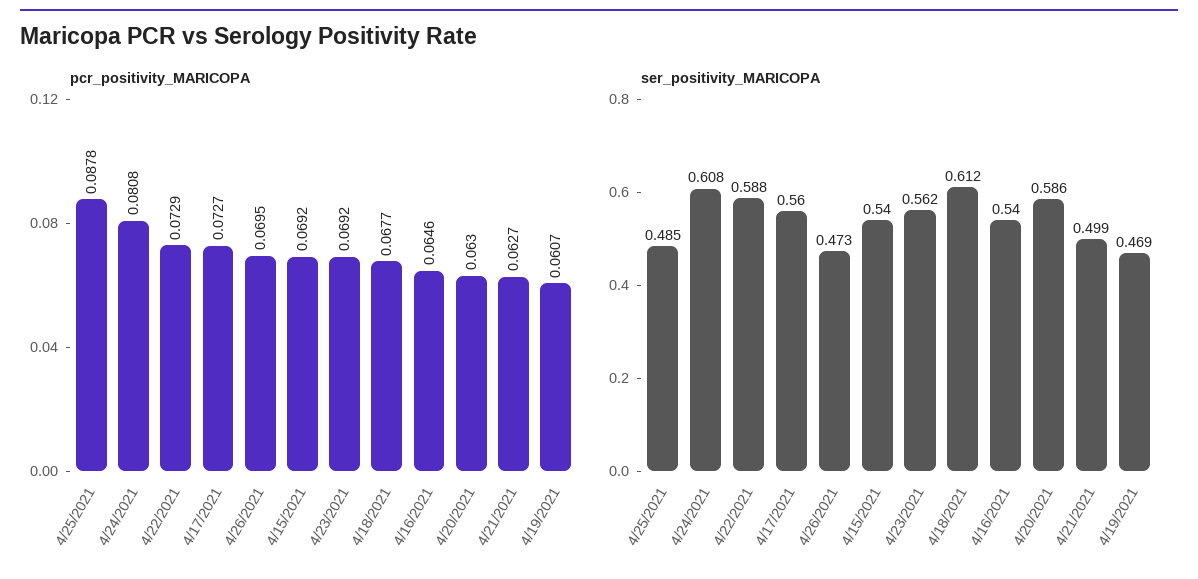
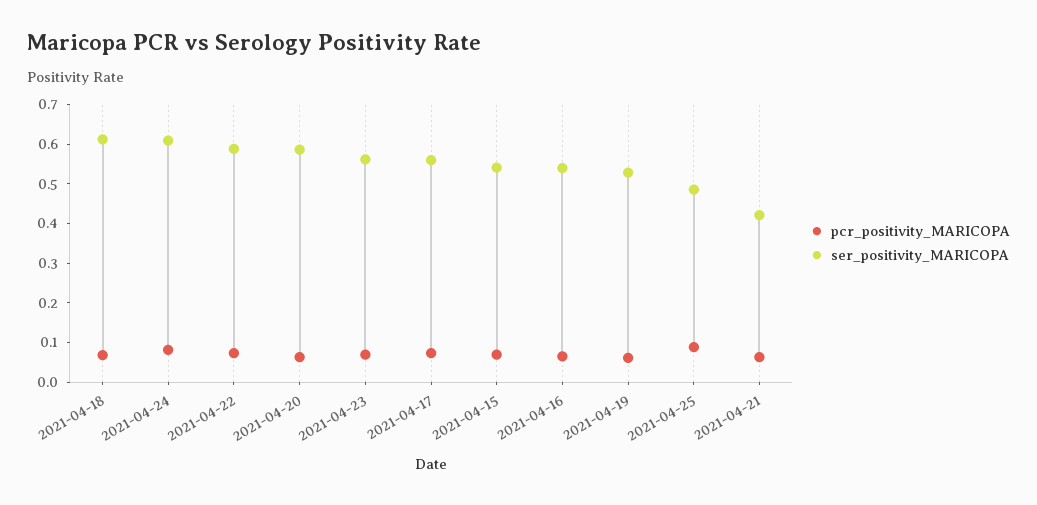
  {
    "pcr_positivity_MARICOPA": {
      "4/25/2021": 0.0878,
      "4/24/2021": 0.0808,
      "4/22/2021": 0.0729,
      "4/17/2021": 0.0727,
-     "4/26/2021": 0.0695,
      "4/15/2021": 0.0692,
      "4/23/2021": 0.0692,
      "4/18/2021": 0.0677,
      "4/16/2021": 0.0646,
      "4/20/2021": 0.063,
      "4/21/2021": 0.0627,
      "4/19/2021": 0.0607
    },
    "ser_positivity_MARICOPA": {
      "4/25/2021": 0.485,
      "4/24/2021": 0.608,
      "4/22/2021": 0.588,
      "4/17/2021": 0.56,
-     "4/26/2021": 0.473,
      "4/15/2021": 0.54,
      "4/23/2021": 0.562,
      "4/18/2021": 0.612,
      "4/16/2021": 0.54,
      "4/20/2021": 0.586,
-     "4/21/2021": 0.499,
+     "4/21/2021": 0.425,
-     "4/19/2021": 0.469
+     "4/19/2021": 0.525
    }
  }

